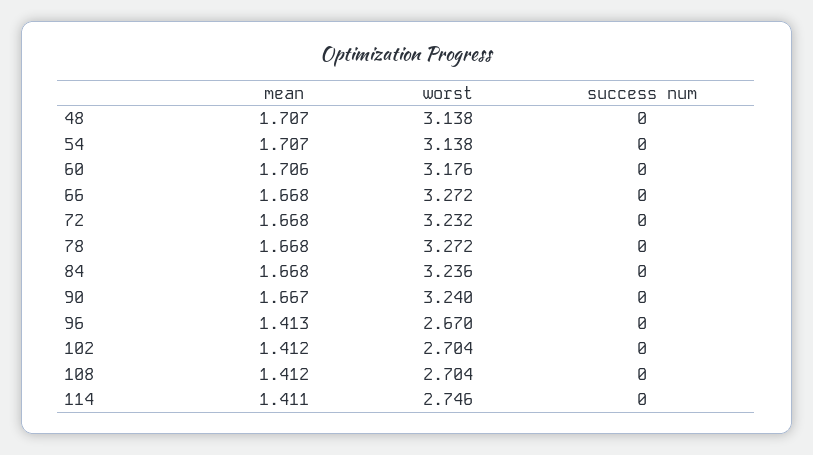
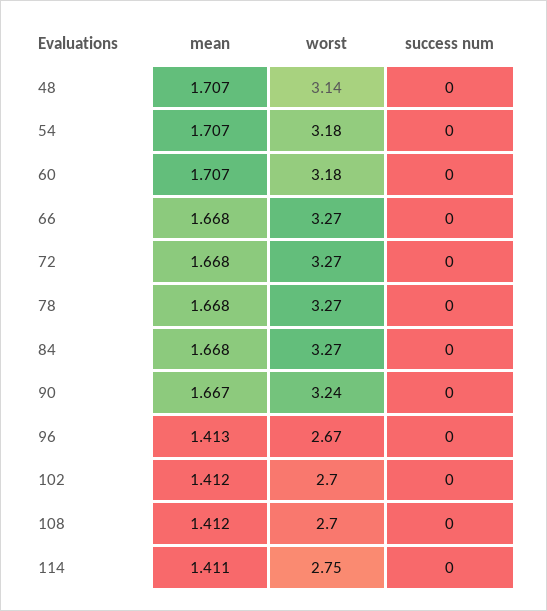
  {
    "mean": {
      "48": 1.707,
      "54": 1.707,
-     "60": 1.706,
+     "60": 1.707,
      "66": 1.668,
      "72": 1.668,
      "78": 1.668,
      "84": 1.668,
      "90": 1.667,
      "96": 1.413,
      "102": 1.412,
      "108": 1.412,
      "114": 1.411
    },
    "worst": {
      "48": 3.138,
-     "54": 3.138,
+     "54": 3.18,
      "60": 3.176,
      "66": 3.272,
-     "72": 3.232,
+     "72": 3.27,
      "78": 3.272,
-     "84": 3.236,
+     "84": 3.27,
      "90": 3.24,
      "96": 2.67,
      "102": 2.704,
      "108": 2.704,
      "114": 2.746
    },
    "success num": {
      "48": 0,
      "54": 0,
      "60": 0,
      "66": 0,
      "72": 0,
      "78": 0,
      "84": 0,
      "90": 0,
      "96": 0,
      "102": 0,
      "108": 0,
      "114": 0
    }
  }

